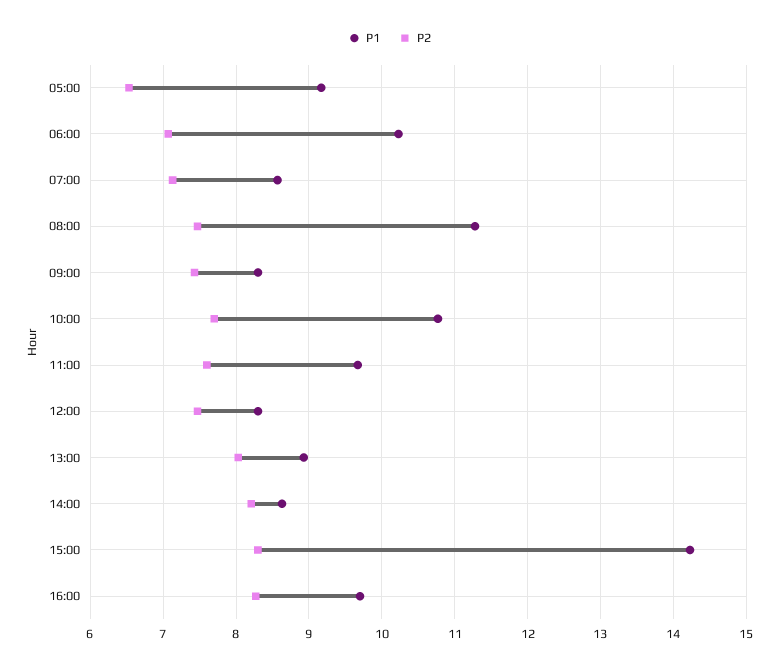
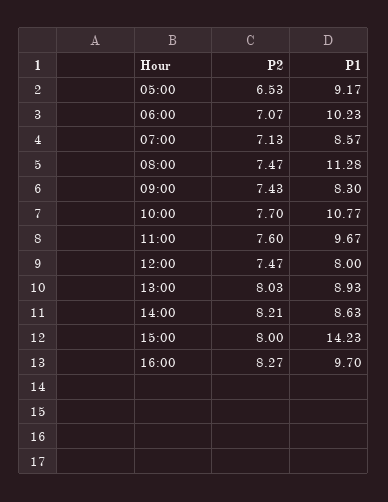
  {
    "P1": {
      "05:00": 9.17,
      "06:00": 10.23,
      "07:00": 8.57,
      "08:00": 11.28,
      "09:00": 8.3,
      "10:00": 10.77,
      "11:00": 9.67,
-     "12:00": 8.3,
+     "12:00": 8,
      "13:00": 8.93,
      "14:00": 8.63,
      "15:00": 14.23,
      "16:00": 9.7
    },
    "P2": {
      "05:00": 6.53,
      "06:00": 7.07,
      "07:00": 7.13,
      "08:00": 7.47,
      "09:00": 7.43,
      "10:00": 7.7,
      "11:00": 7.6,
      "12:00": 7.47,
      "13:00": 8.03,
      "14:00": 8.21,
-     "15:00": 8.3,
+     "15:00": 8,
      "16:00": 8.27
    }
  }

